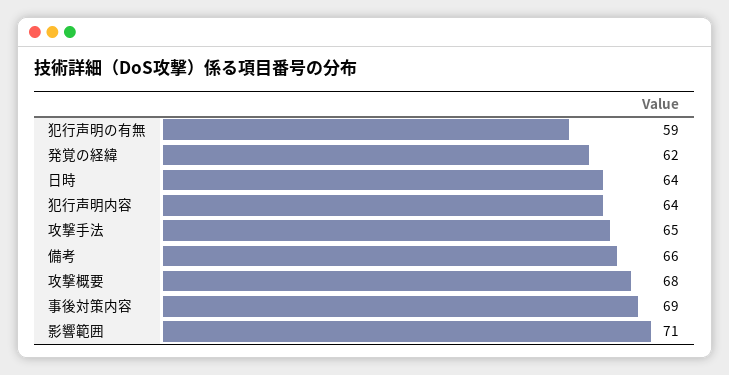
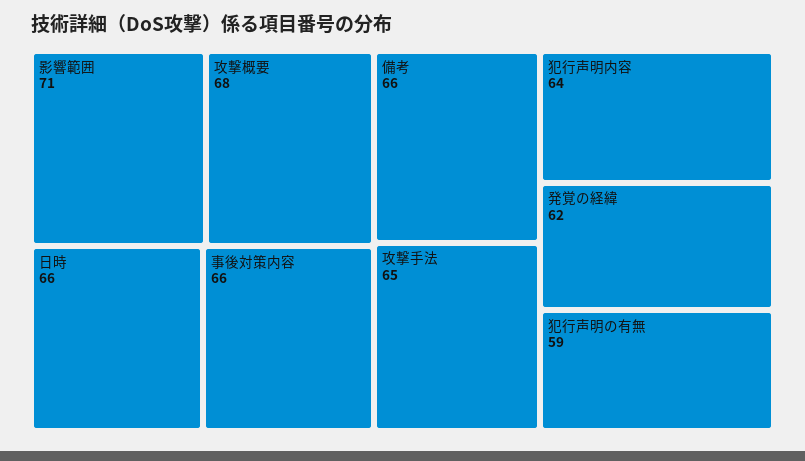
  {
    "犯行声明の有無": 59,
    "発覚の経緯": 62,
-   "日時": 64,
+   "日時": 66,
    "犯行声明内容": 64,
    "攻撃手法": 65,
    "備考": 66,
    "攻撃概要": 68,
-   "事後対策内容": 69,
+   "事後対策内容": 66,
    "影響範囲": 71
  }

